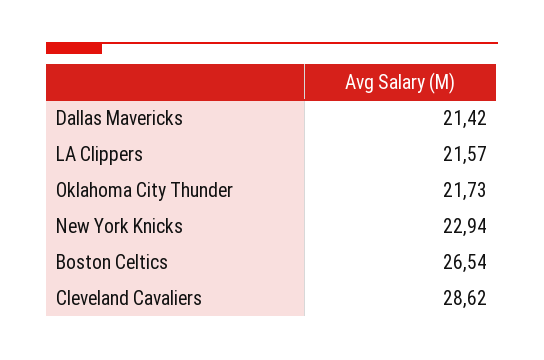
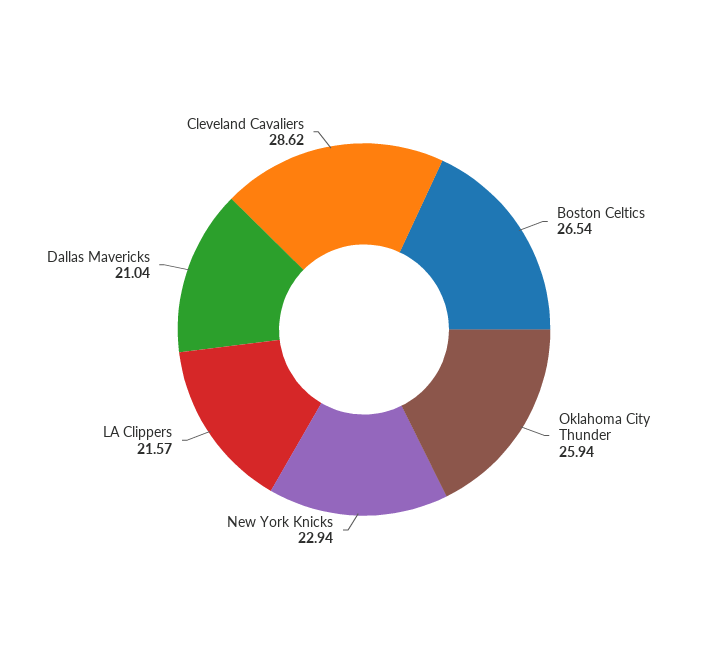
  {
-   "Dallas Mavericks": 21.42,
+   "Dallas Mavericks": 21.04,
    "LA Clippers": 21.57,
-   "Oklahoma City Thunder": 21.73,
+   "Oklahoma City Thunder": 25.94,
    "New York Knicks": 22.94,
    "Boston Celtics": 26.54,
    "Cleveland Cavaliers": 28.62
  }

